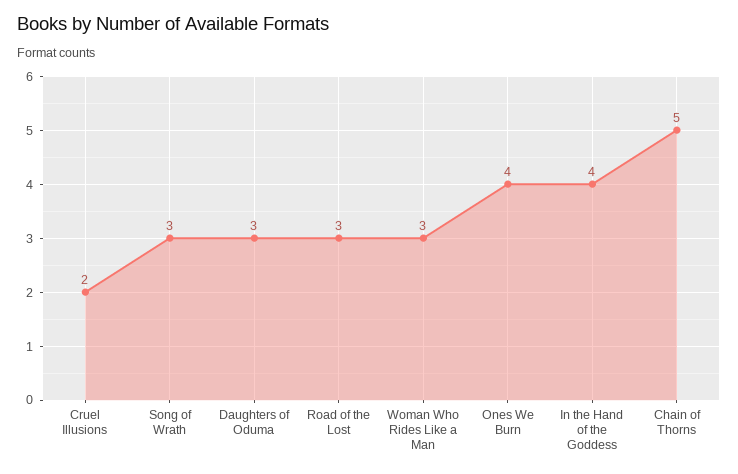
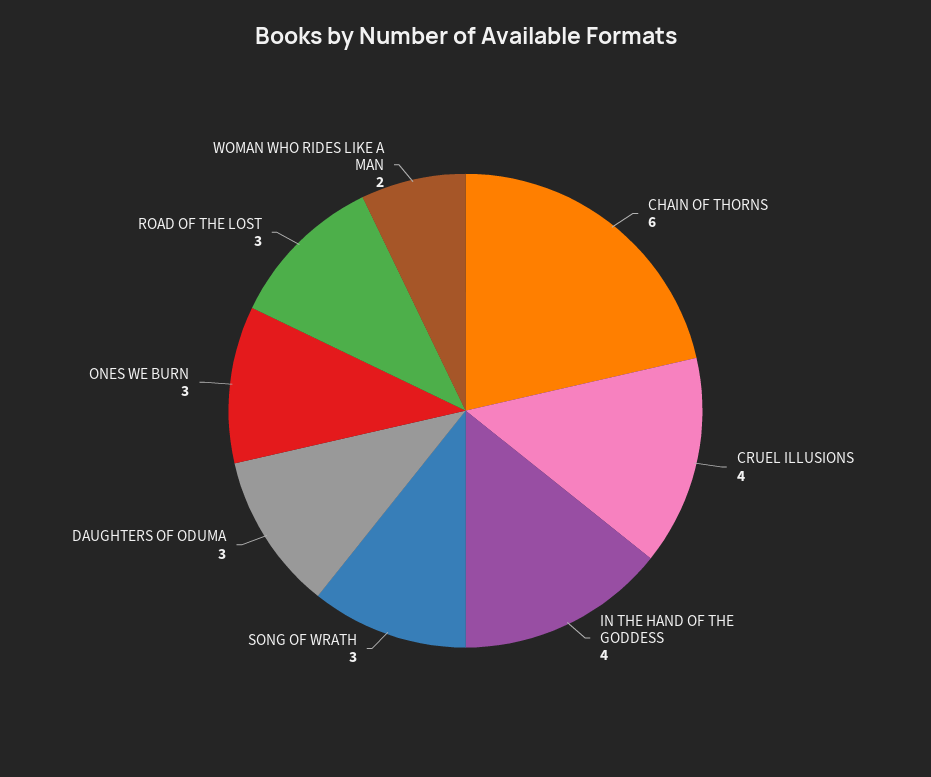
  {
-   "Cruel Illusions": 2,
+   "Cruel Illusions": 4,
    "Song of Wrath": 3,
    "Daughters of Oduma": 3,
    "Road of the Lost": 3,
-   "Woman Who Rides Like a Man": 3,
+   "Woman Who Rides Like a Man": 2,
-   "Ones We Burn": 4,
+   "Ones We Burn": 3,
    "In the Hand of the Goddess": 4,
-   "Chain of Thorns": 5
+   "Chain of Thorns": 6
  }

